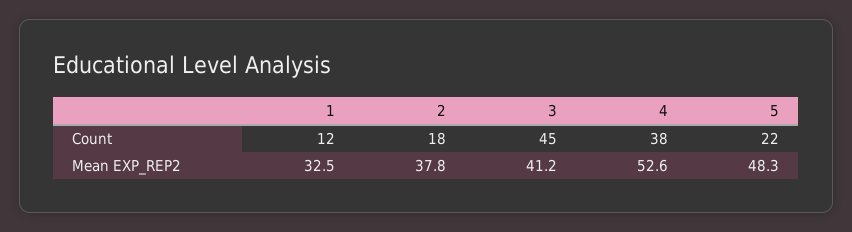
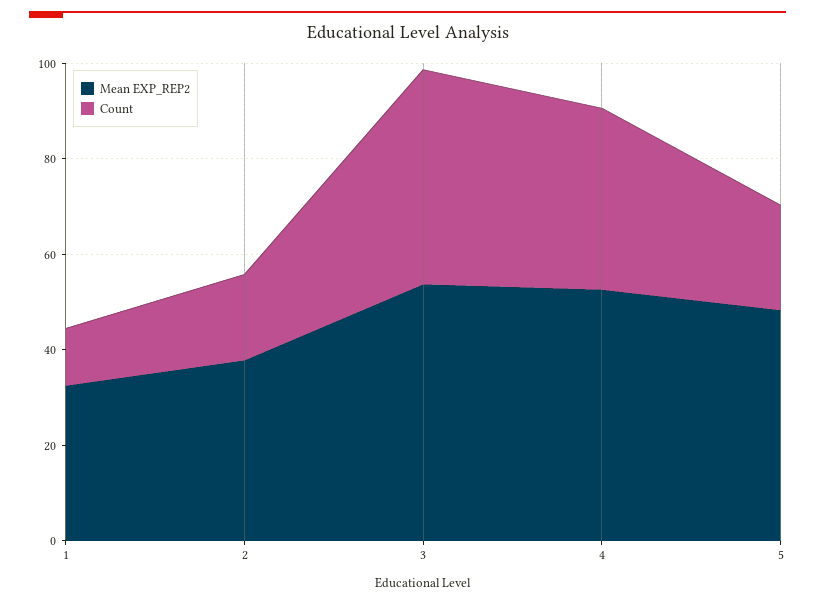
  {
    "Count": {
      "1": 12,
      "2": 18,
      "3": 45,
      "4": 38,
      "5": 22
    },
    "Mean EXP_REP2": {
      "1": 32.5,
      "2": 37.8,
-     "3": 41.2,
+     "3": 55,
      "4": 52.6,
      "5": 48.3
    }
  }

